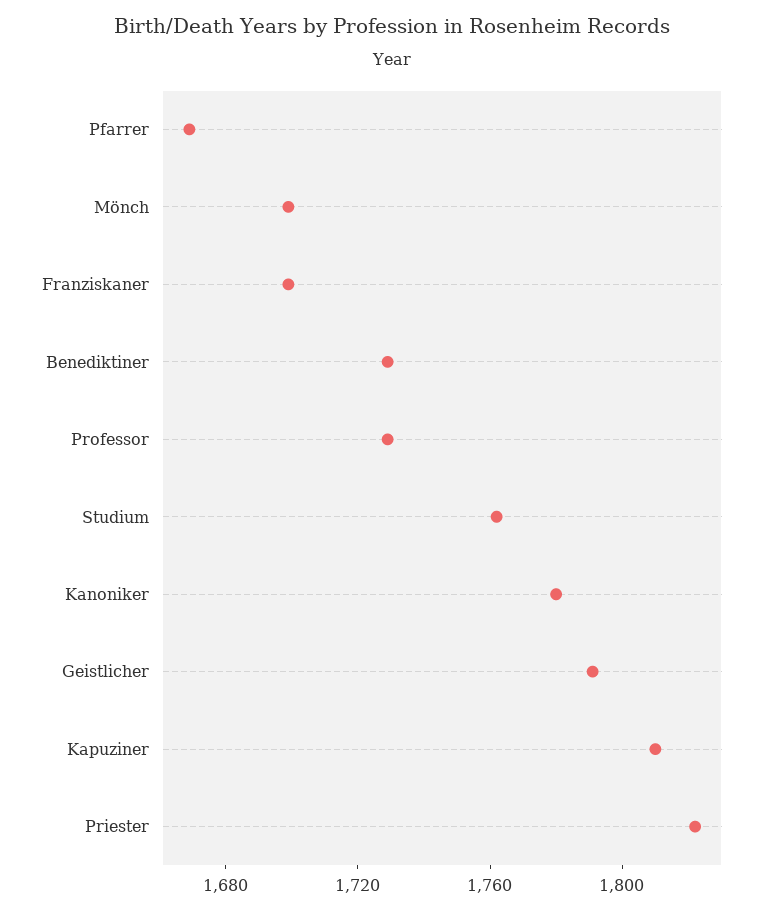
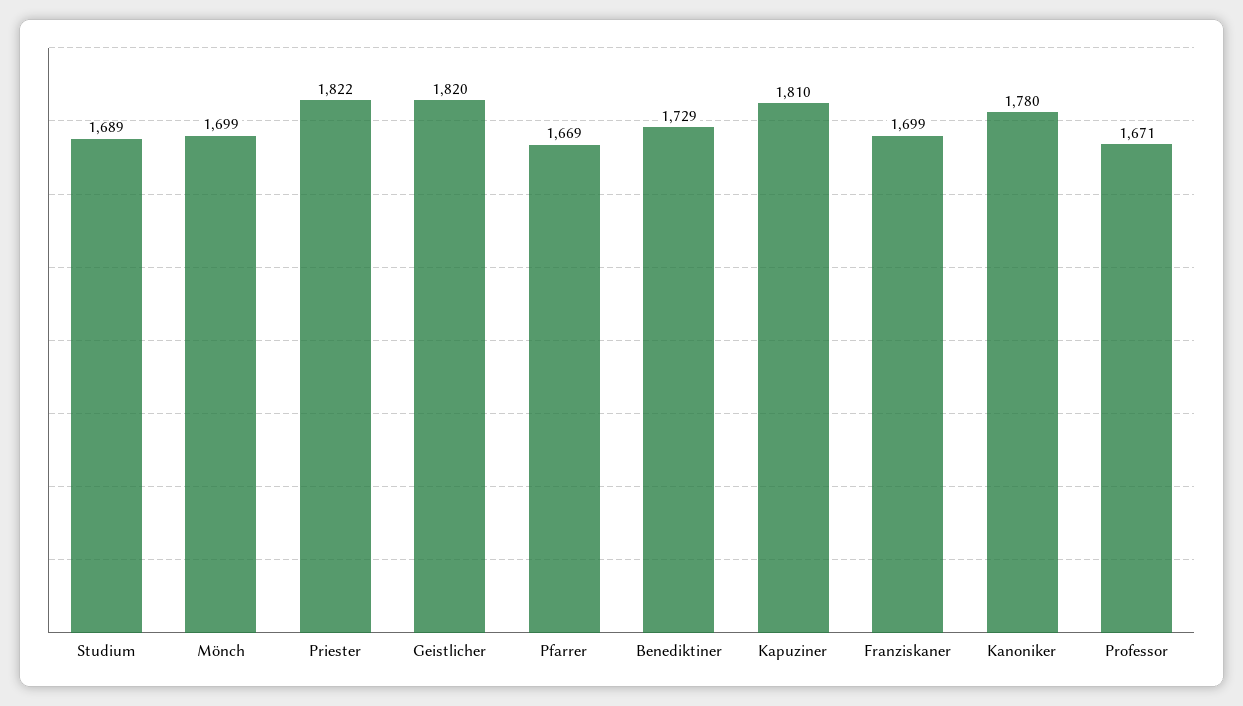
  {
    "Pfarrer": 1669,
    "Mönch": 1699,
    "Franziskaner": 1699,
    "Benediktiner": 1729,
-   "Professor": 1730,
+   "Professor": 1671,
-   "Studium": 1760,
+   "Studium": 1689,
    "Kanoniker": 1780,
-   "Geistlicher": 1790,
+   "Geistlicher": 1820,
    "Kapuziner": 1810,
    "Priester": 1822
  }

